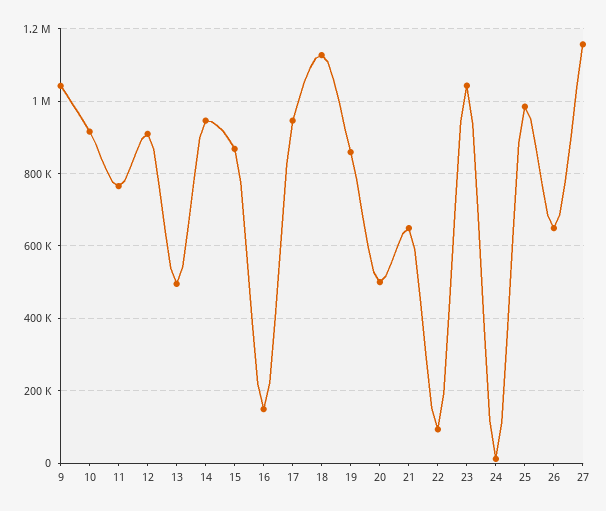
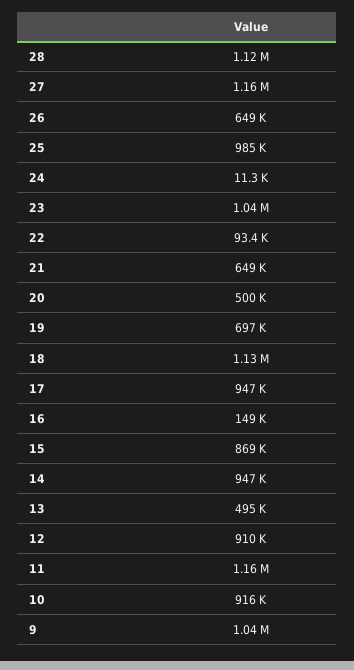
  {
    "9": 1040000,
    "10": 916000,
-   "11": 760000,
+   "11": 1160000,
    "12": 910000,
    "13": 495000,
    "14": 947000,
    "15": 869000,
    "16": 149000,
    "17": 947000,
    "18": 1130000,
-   "19": 860000,
+   "19": 697000,
    "20": 500000,
    "21": 649000,
    "22": 93400,
    "23": 1040000,
    "24": 11300,
    "25": 985000,
    "26": 649000,
-   "27": 1160000
+   "27": 1160000,
+   "28": 1120000
  }

